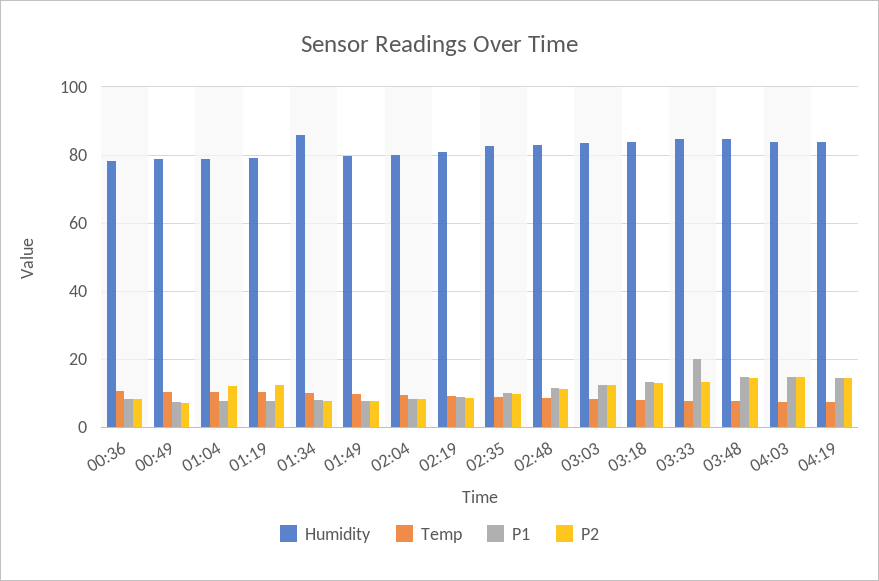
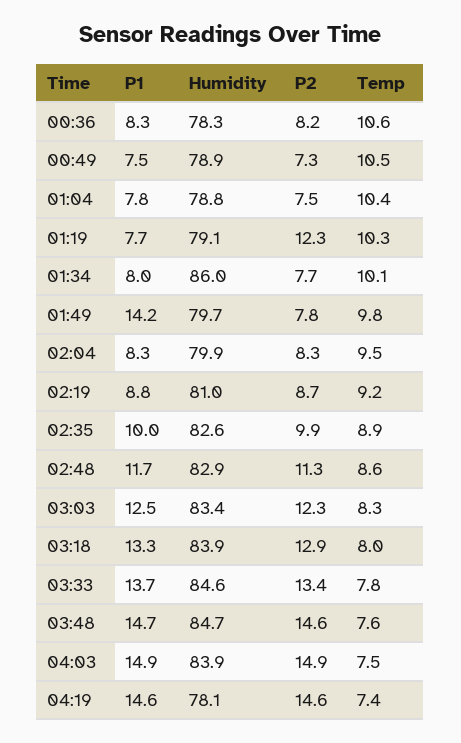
  {
    "Humidity": {
      "00:36": 78.3,
      "00:49": 78.9,
      "01:04": 78.8,
      "01:19": 79.1,
      "01:34": 86,
      "01:49": 79.7,
      "02:04": 79.9,
      "02:19": 81,
      "02:35": 82.6,
      "02:48": 82.9,
      "03:03": 83.4,
      "03:18": 83.9,
      "03:33": 84.6,
      "03:48": 84.7,
      "04:03": 83.9,
-     "04:19": 84
+     "04:19": 78.1
    },
    "Temp": {
      "00:36": 10.6,
      "00:49": 10.5,
      "01:04": 10.4,
      "01:19": 10.3,
      "01:34": 10.1,
      "01:49": 9.8,
      "02:04": 9.5,
      "02:19": 9.2,
      "02:35": 8.9,
      "02:48": 8.6,
      "03:03": 8.3,
      "03:18": 8,
      "03:33": 7.8,
      "03:48": 7.6,
      "04:03": 7.5,
      "04:19": 7.4
    },
    "P1": {
      "00:36": 8.3,
      "00:49": 7.5,
      "01:04": 7.8,
      "01:19": 7.7,
      "01:34": 8,
-     "01:49": 8,
+     "01:49": 14.2,
      "02:04": 8.3,
      "02:19": 8.8,
      "02:35": 10,
      "02:48": 11.7,
      "03:03": 12.5,
      "03:18": 13.3,
-     "03:33": 20,
+     "03:33": 13.7,
      "03:48": 14.7,
      "04:03": 14.9,
      "04:19": 14.6
    },
    "P2": {
      "00:36": 8.2,
      "00:49": 7.3,
-     "01:04": 12,
+     "01:04": 7.5,
      "01:19": 12.3,
      "01:34": 7.7,
      "01:49": 7.8,
      "02:04": 8.3,
      "02:19": 8.7,
      "02:35": 9.9,
      "02:48": 11.3,
      "03:03": 12.3,
      "03:18": 12.9,
      "03:33": 13.4,
      "03:48": 14.6,
      "04:03": 14.9,
      "04:19": 14.6
    }
  }

